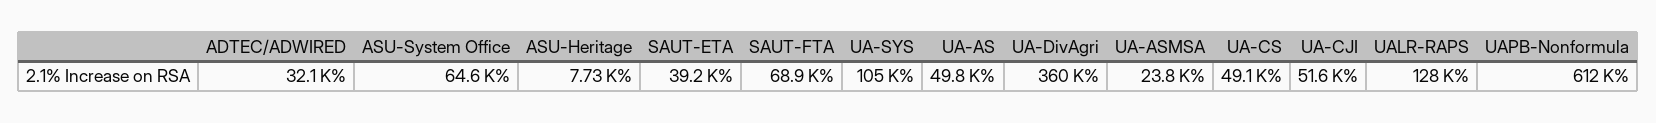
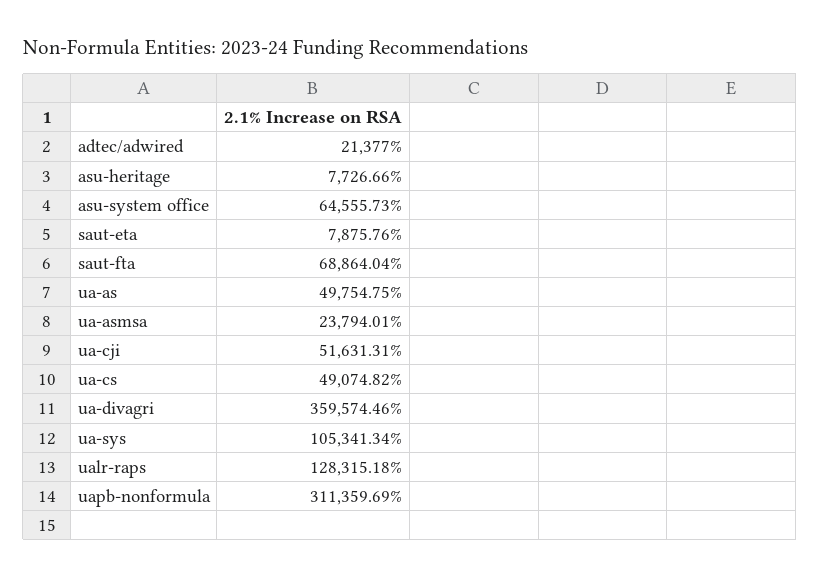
  {
-   "ADTEC/ADWIRED": 32100,
+   "ADTEC/ADWIRED": 21377,
    "ASU-System Office": 64555.73,
    "ASU-Heritage": 7726.66,
-   "SAUT-ETA": 39200,
+   "SAUT-ETA": 7875.76,
    "SAUT-FTA": 68864.04,
    "UA-SYS": 105341.34,
    "UA-AS": 49754.75,
    "UA-DivAgri": 359574.46,
    "UA-ASMSA": 23794.01,
    "UA-CS": 49074.82,
    "UA-CJI": 51631.31,
    "UALR-RAPS": 128315.18,
-   "UAPB-Nonformula": 612000
+   "UAPB-Nonformula": 311359.69
  }

